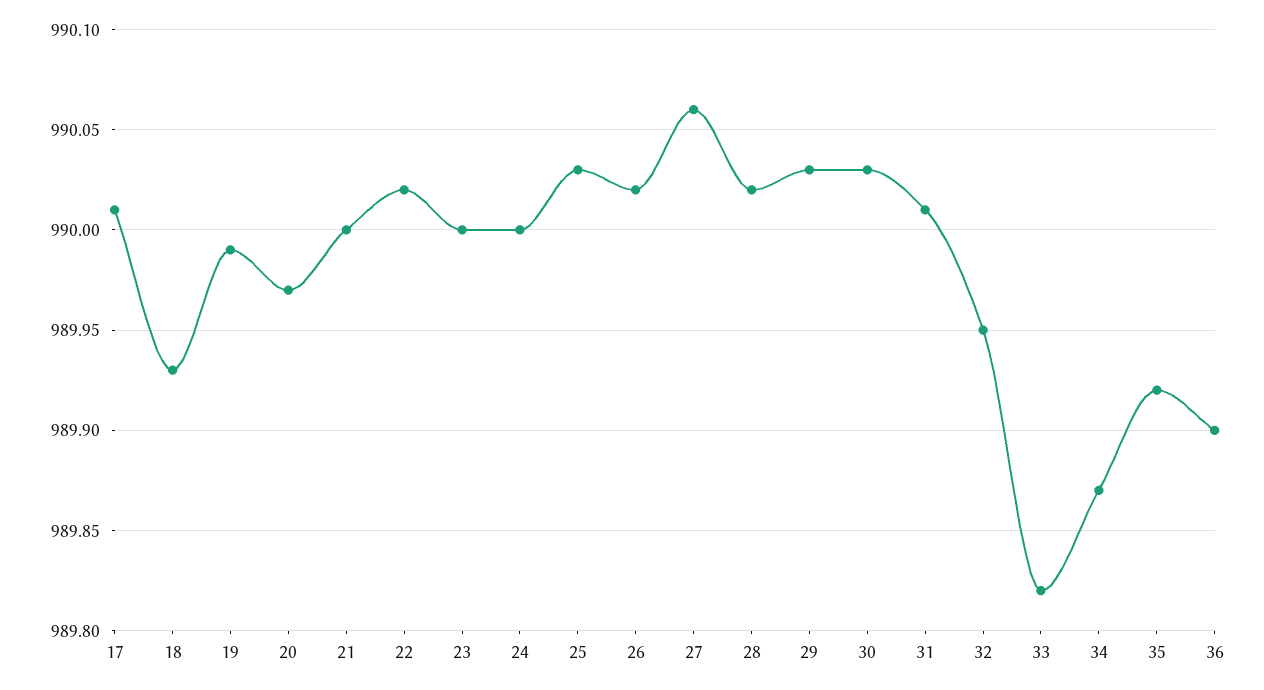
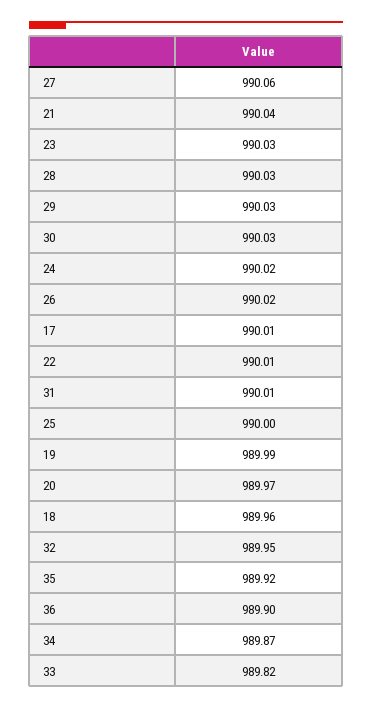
  {
    "17": 990.01,
-   "18": 989.93,
+   "18": 989.96,
    "19": 989.99,
    "20": 989.97,
-   "21": 990,
+   "21": 990.04,
-   "22": 990.02,
+   "22": 990.01,
-   "23": 990,
+   "23": 990.03,
-   "24": 990,
+   "24": 990.02,
-   "25": 990.03,
+   "25": 990,
    "26": 990.02,
    "27": 990.06,
-   "28": 990.02,
+   "28": 990.03,
    "29": 990.03,
    "30": 990.03,
    "31": 990.01,
    "32": 989.95,
    "33": 989.82,
    "34": 989.87,
    "35": 989.92,
    "36": 989.9
  }

